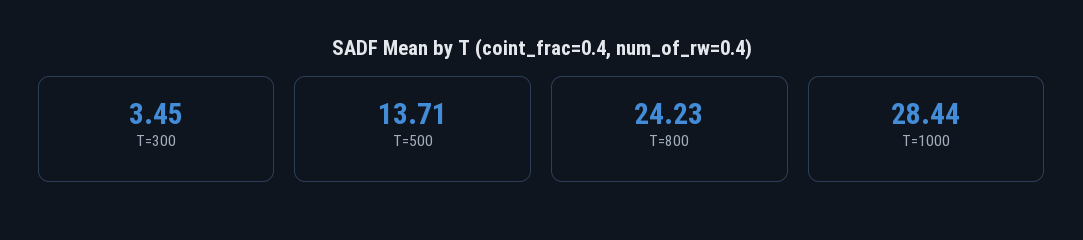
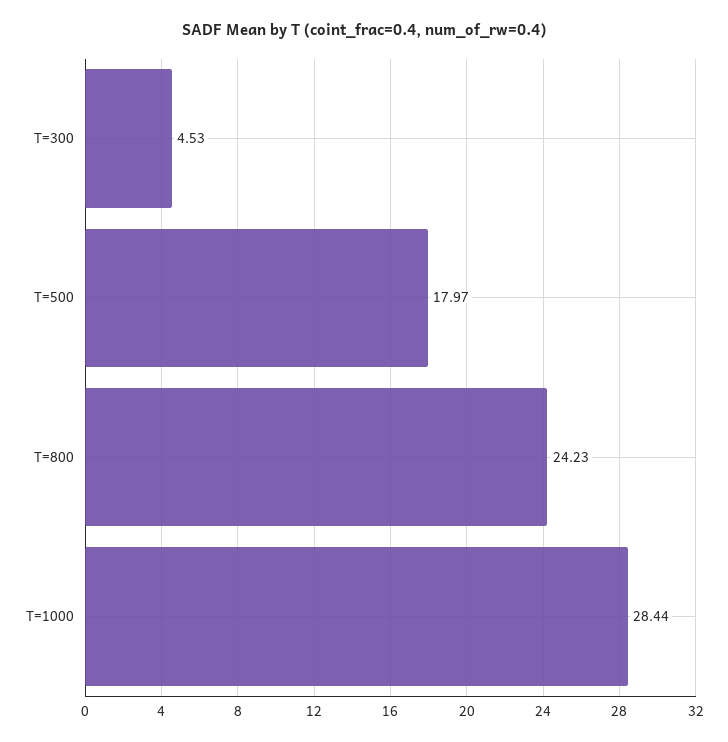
  {
-   "T=300": 3.45,
+   "T=300": 4.53,
-   "T=500": 13.71,
+   "T=500": 17.97,
    "T=800": 24.23,
    "T=1000": 28.44
  }

